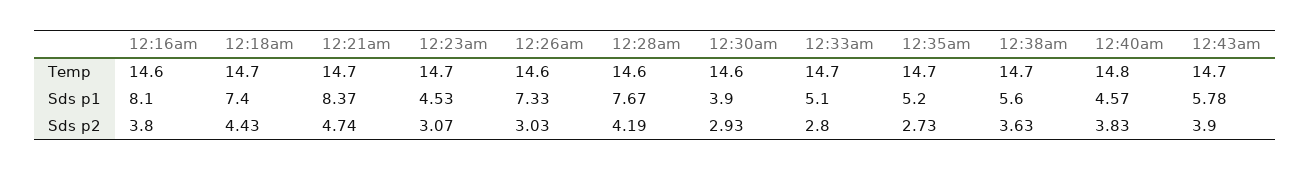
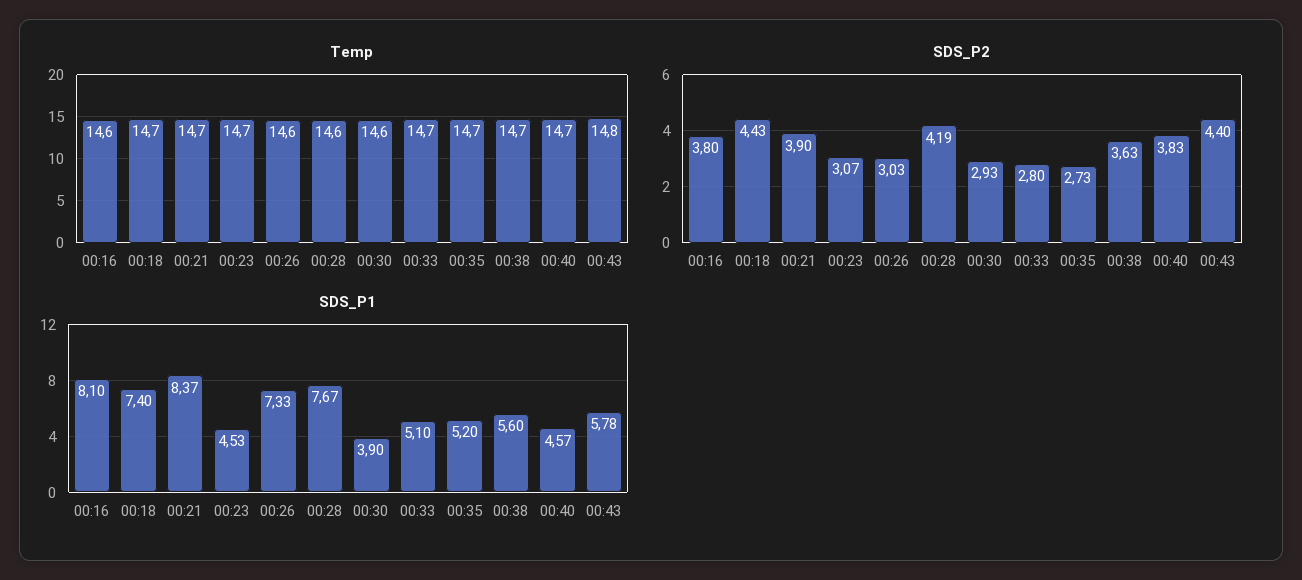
  {
    "Temp": {
      "12:16am": 14.6,
      "12:18am": 14.7,
      "12:21am": 14.7,
      "12:23am": 14.7,
      "12:26am": 14.6,
      "12:28am": 14.6,
      "12:30am": 14.6,
      "12:33am": 14.7,
      "12:35am": 14.7,
      "12:38am": 14.7,
-     "12:40am": 14.8,
+     "12:40am": 14.7,
-     "12:43am": 14.7
+     "12:43am": 14.8
    },
    "Sds p1": {
      "12:16am": 8.1,
      "12:18am": 7.4,
      "12:21am": 8.37,
      "12:23am": 4.53,
      "12:26am": 7.33,
      "12:28am": 7.67,
      "12:30am": 3.9,
      "12:33am": 5.1,
      "12:35am": 5.2,
      "12:38am": 5.6,
      "12:40am": 4.57,
      "12:43am": 5.78
    },
    "Sds p2": {
      "12:16am": 3.8,
      "12:18am": 4.43,
-     "12:21am": 4.74,
+     "12:21am": 3.9,
      "12:23am": 3.07,
      "12:26am": 3.03,
      "12:28am": 4.19,
      "12:30am": 2.93,
      "12:33am": 2.8,
      "12:35am": 2.73,
      "12:38am": 3.63,
      "12:40am": 3.83,
-     "12:43am": 3.9
+     "12:43am": 4.4
    }
  }

